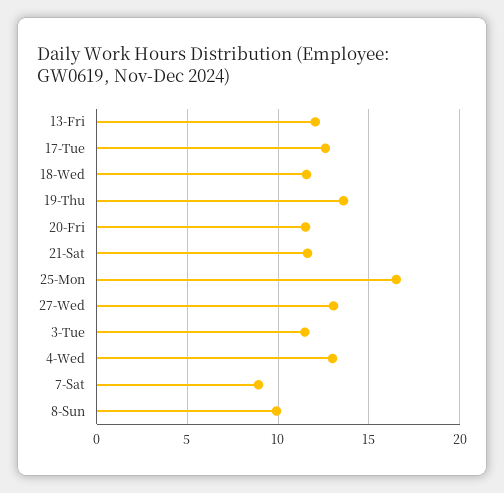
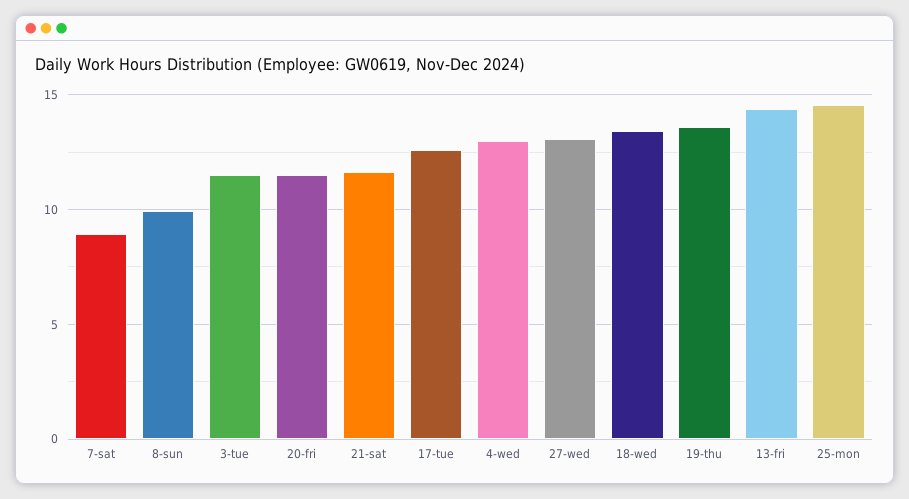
  {
-   "13-Fri": 12,
+   "13-Fri": 14.5,
    "17-Tue": 12.5,
-   "18-Wed": 11.5,
+   "18-Wed": 13.5,
    "19-Thu": 13.5,
    "20-Fri": 11.5,
    "21-Sat": 11.5,
-   "25-Mon": 16.5,
+   "25-Mon": 14.5,
    "27-Wed": 13,
    "3-Tue": 11.5,
    "4-Wed": 13,
    "7-Sat": 9,
    "8-Sun": 10
  }

